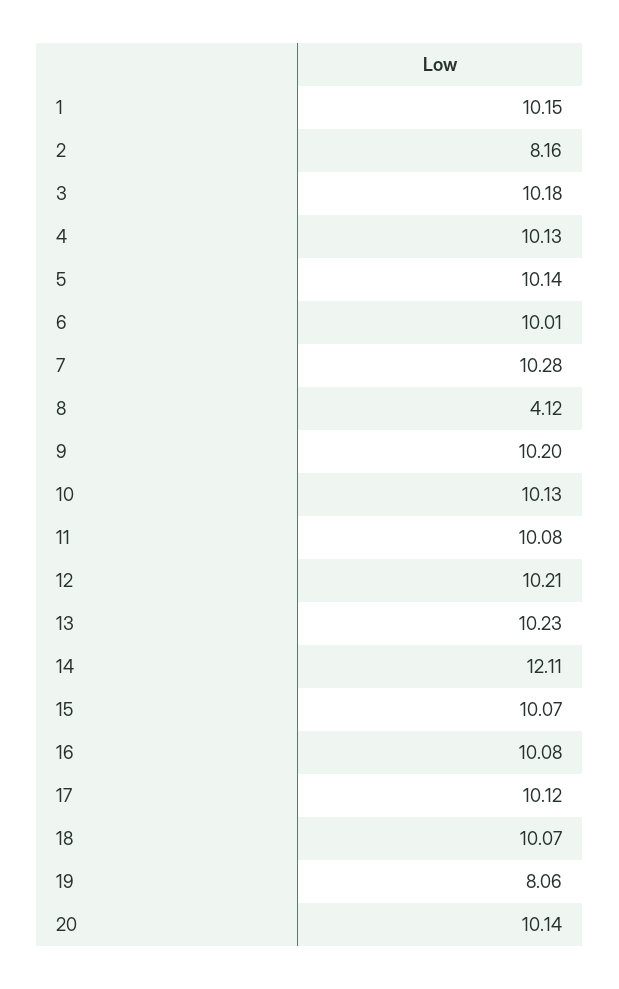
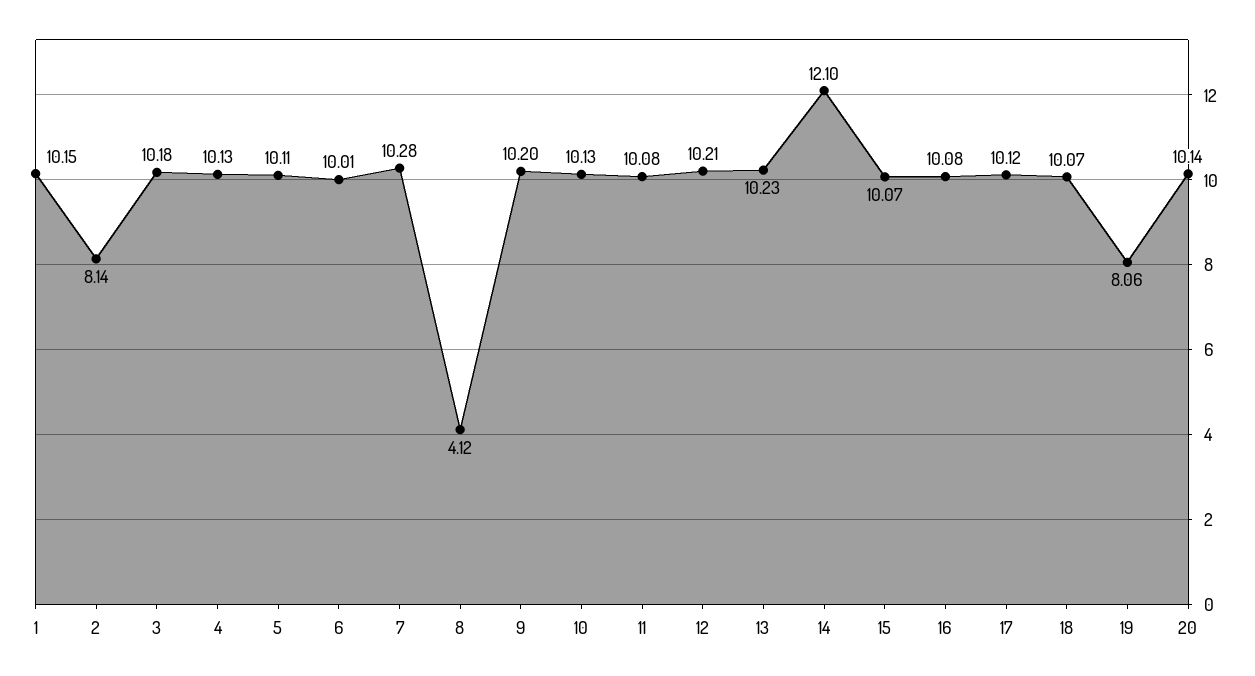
  {
    "1": 10.15,
-   "2": 8.16,
+   "2": 8.14,
    "3": 10.18,
    "4": 10.13,
-   "5": 10.14,
+   "5": 10.11,
    "6": 10.01,
    "7": 10.28,
    "8": 4.12,
    "9": 10.2,
    "10": 10.13,
    "11": 10.08,
    "12": 10.21,
    "13": 10.23,
-   "14": 12.11,
+   "14": 12.1,
    "15": 10.07,
    "16": 10.08,
    "17": 10.12,
    "18": 10.07,
    "19": 8.06,
    "20": 10.14
  }

